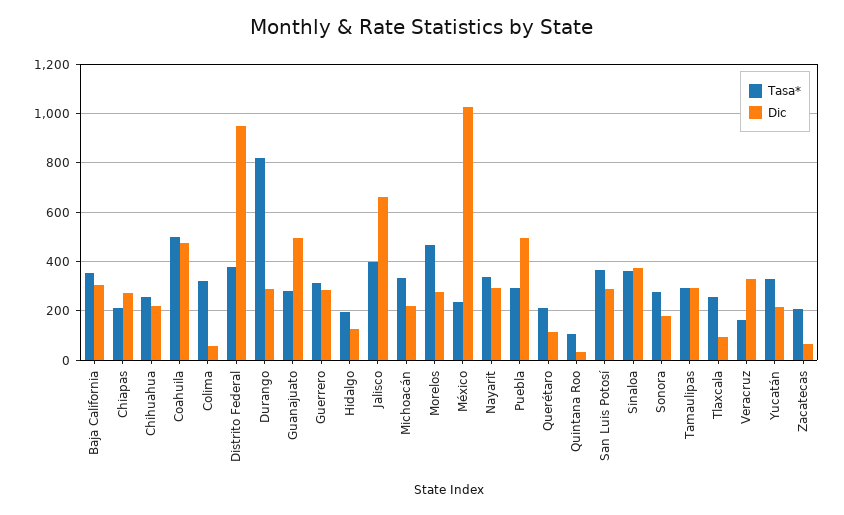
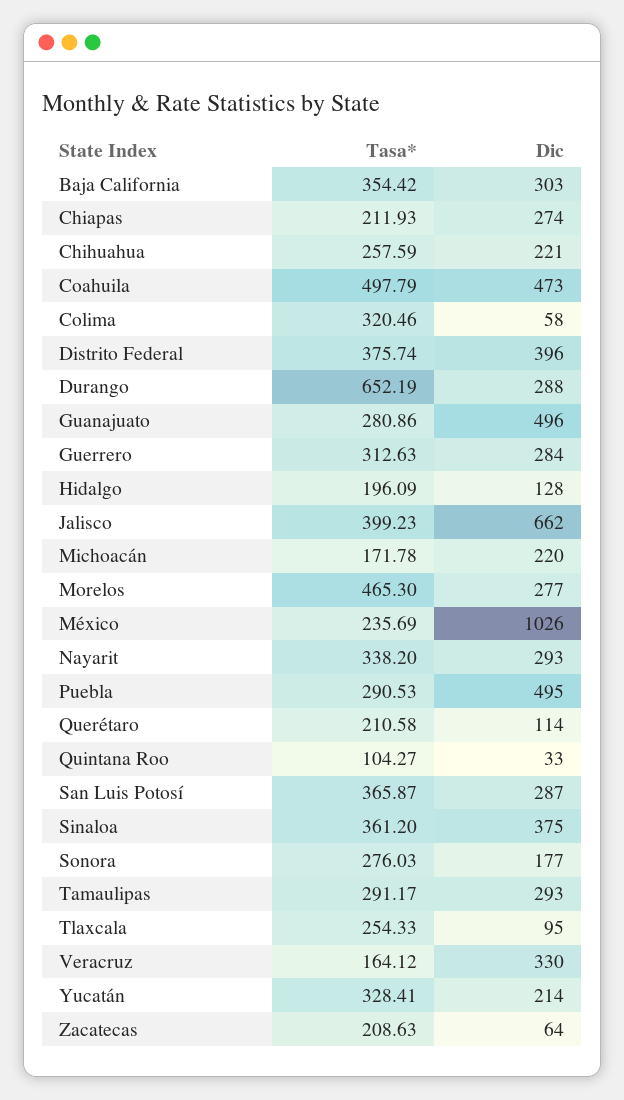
  {
    "Tasa*": {
      "Baja California": 354.42,
      "Chiapas": 211.93,
      "Chihuahua": 257.59,
      "Coahuila": 497.79,
      "Colima": 320.46,
      "Distrito Federal": 375.74,
-     "Durango": 825,
+     "Durango": 652.19,
      "Guanajuato": 280.86,
      "Guerrero": 312.63,
      "Hidalgo": 196.09,
      "Jalisco": 399.23,
-     "Michoacán": 325,
+     "Michoacán": 171.78,
      "Morelos": 465.3,
      "México": 235.69,
      "Nayarit": 338.2,
      "Puebla": 290.53,
      "Querétaro": 210.58,
      "Quintana Roo": 104.27,
      "San Luis Potosí": 365.87,
      "Sinaloa": 361.2,
      "Sonora": 276.03,
      "Tamaulipas": 291.17,
      "Tlaxcala": 254.33,
      "Veracruz": 164.12,
      "Yucatán": 328.41,
      "Zacatecas": 208.63
    },
    "Dic": {
      "Baja California": 303,
      "Chiapas": 274,
      "Chihuahua": 221,
      "Coahuila": 473,
      "Colima": 58,
-     "Distrito Federal": 950,
+     "Distrito Federal": 396,
      "Durango": 288,
      "Guanajuato": 496,
      "Guerrero": 284,
      "Hidalgo": 128,
      "Jalisco": 662,
      "Michoacán": 220,
      "Morelos": 277,
      "México": 1026,
      "Nayarit": 293,
      "Puebla": 495,
      "Querétaro": 114,
      "Quintana Roo": 33,
      "San Luis Potosí": 287,
      "Sinaloa": 375,
      "Sonora": 177,
      "Tamaulipas": 293,
      "Tlaxcala": 95,
      "Veracruz": 330,
      "Yucatán": 214,
      "Zacatecas": 64
    }
  }

